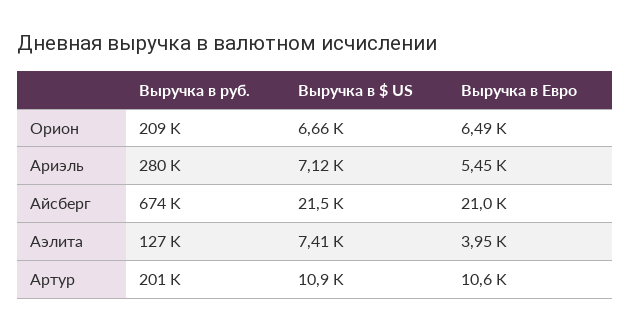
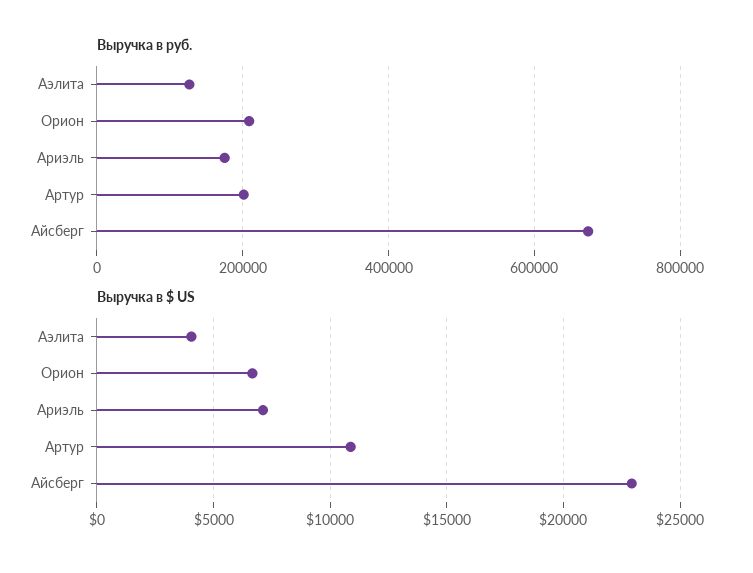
  {
    "Выручка в руб.": {
      "Орион": 209000,
-     "Ариэль": 280000,
+     "Ариэль": 180000,
      "Айсберг": 674000,
      "Аэлита": 127000,
      "Артур": 201000
    },
    "Выручка в $ US": {
      "Орион": 6660,
      "Ариэль": 7120,
-     "Айсберг": 21500,
+     "Айсберг": 23000,
-     "Аэлита": 7410,
+     "Аэлита": 4000,
      "Артур": 10900
-   },
+   }
-   "Выручка в Евро": {
-     "Орион": 6490,
-     "Ариэль": 5450,
-     "Айсберг": 21000,
-     "Аэлита": 3950,
-     "Артур": 10600
-   }
  }

